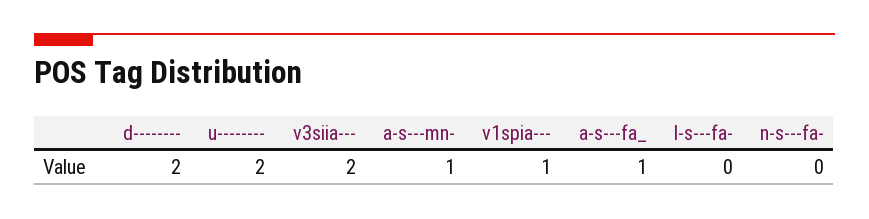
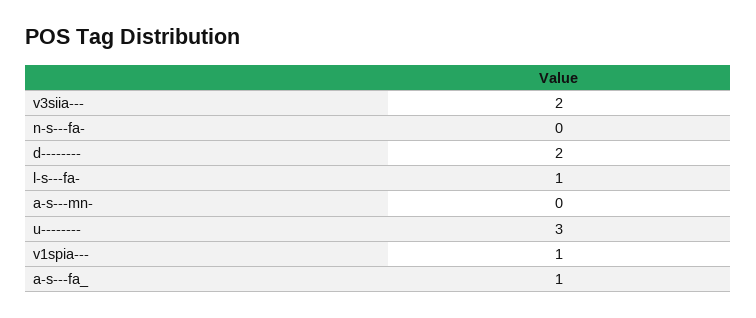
  {
    "d--------": 2,
-   "u--------": 2,
+   "u--------": 3,
    "v3siia---": 2,
-   "a-s---mn-": 1,
+   "a-s---mn-": 0,
    "v1spia---": 1,
    "a-s---fa_": 1,
-   "l-s---fa-": 0,
+   "l-s---fa-": 1,
    "n-s---fa-": 0
  }

